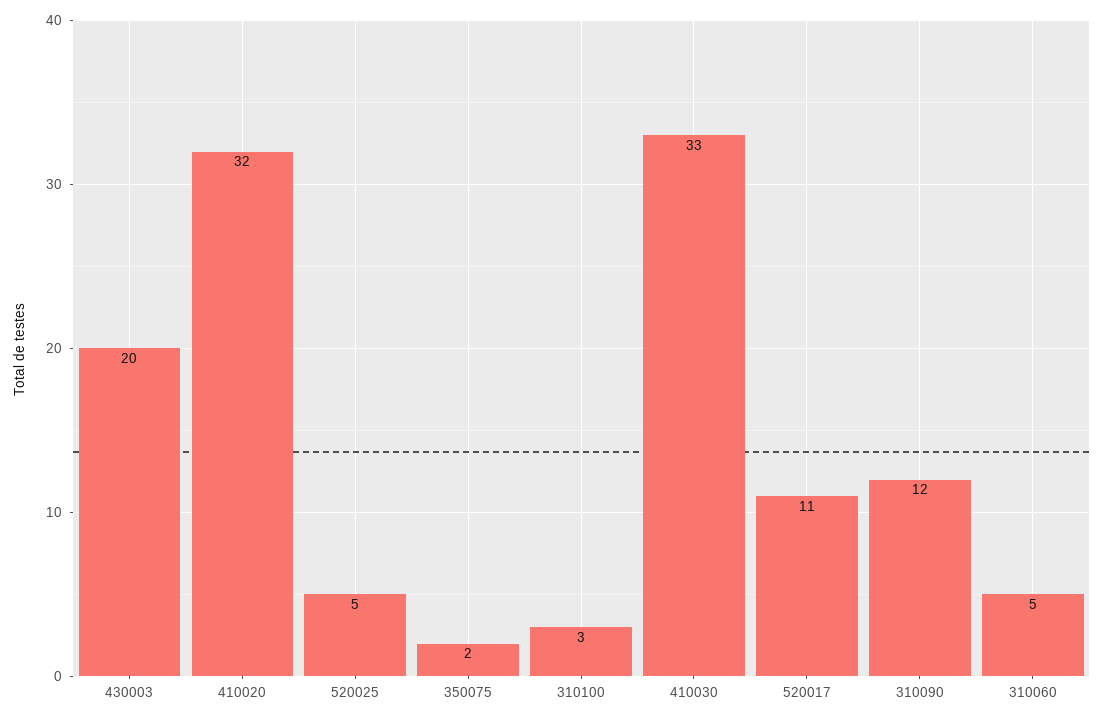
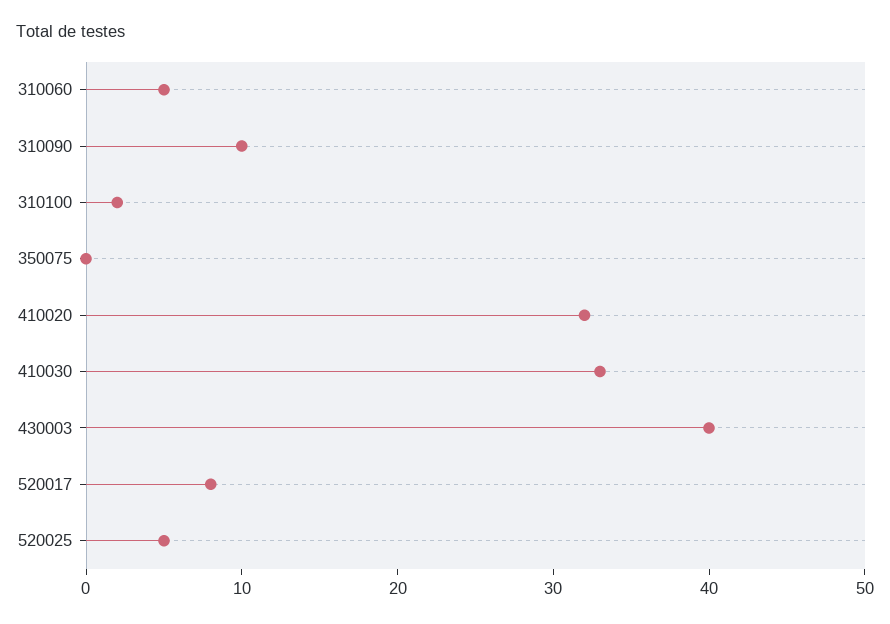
  {
-   "430003": 20,
+   "430003": 40,
    "410020": 32,
    "520025": 5,
-   "350075": 2,
+   "350075": 0,
-   "310100": 3,
+   "310100": 2,
    "410030": 33,
-   "520017": 11,
+   "520017": 8,
-   "310090": 12,
+   "310090": 10,
    "310060": 5
  }

